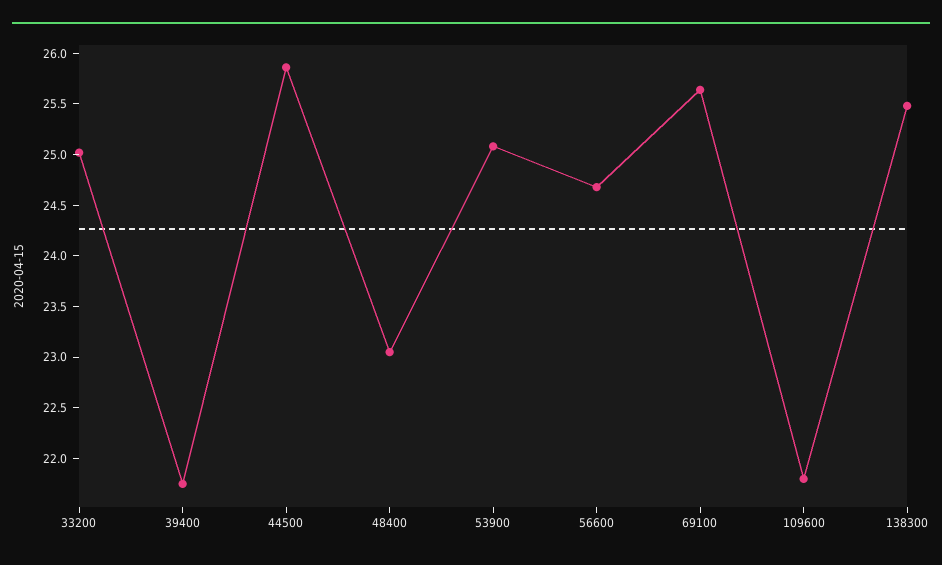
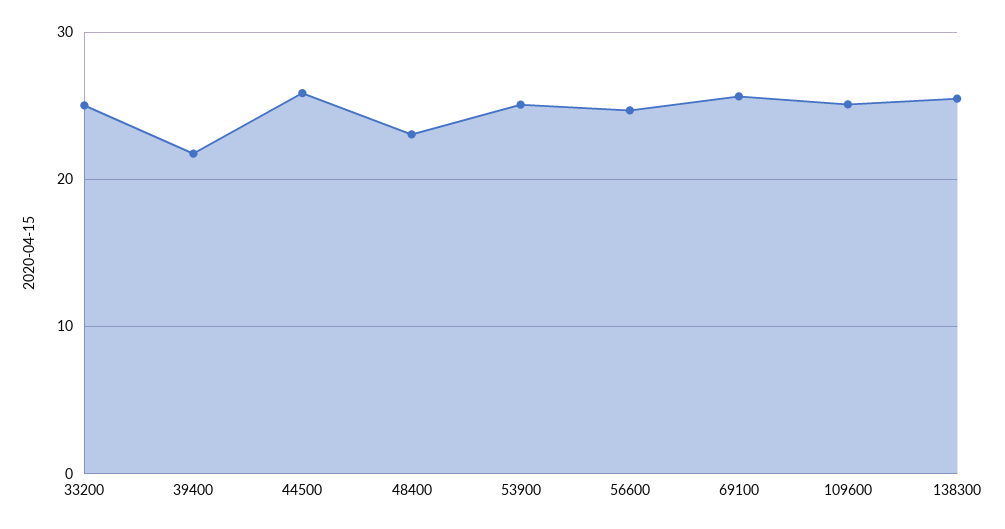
  {
    "33200": 25,
    "39400": 21.8,
    "44500": 25.9,
    "48400": 23.1,
    "53900": 25.1,
    "56600": 24.7,
    "69100": 25.6,
-   "109600": 21.8,
+   "109600": 25,
    "138300": 25.5
  }

